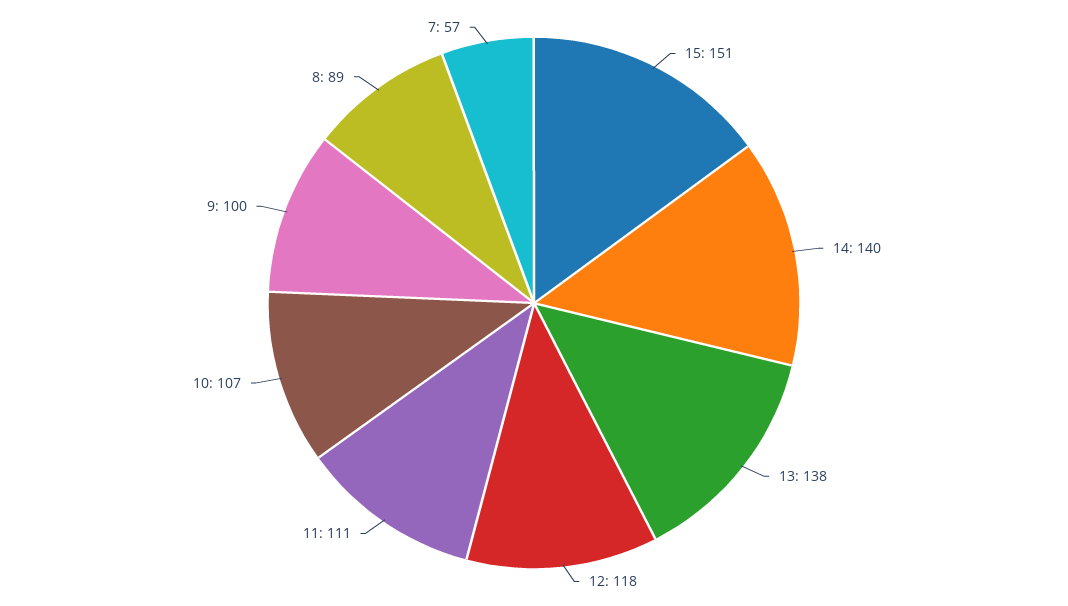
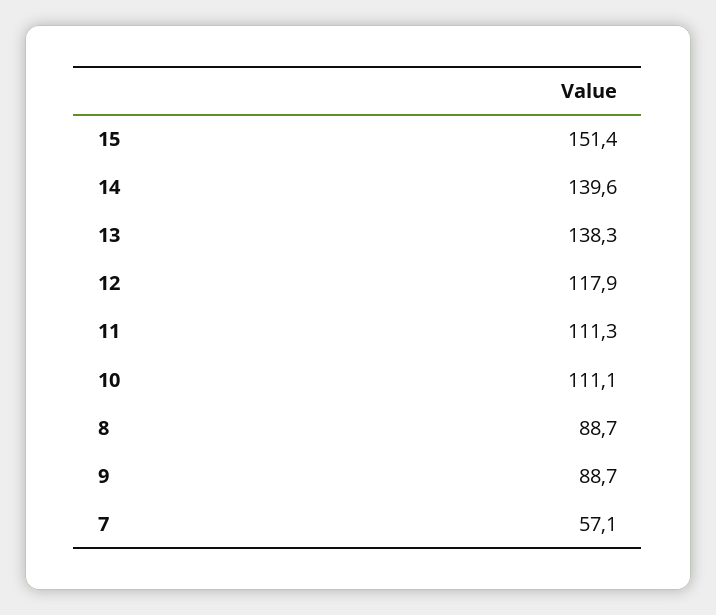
  {
    "15": 151.4,
    "14": 139.6,
    "13": 138.3,
    "12": 117.9,
    "11": 111.3,
-   "10": 107,
+   "10": 111.1,
-   "9": 100,
+   "9": 88.7,
    "8": 88.7,
    "7": 57.1
  }

